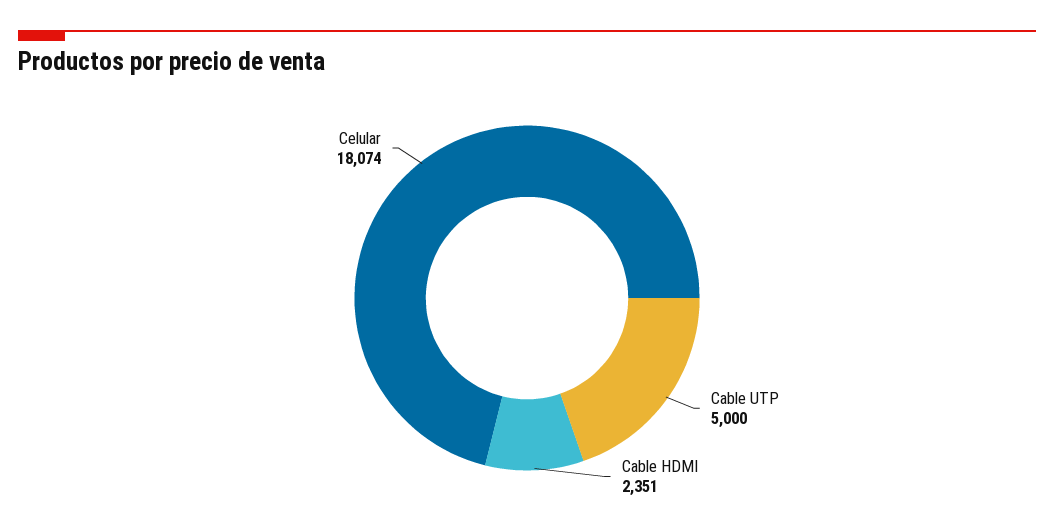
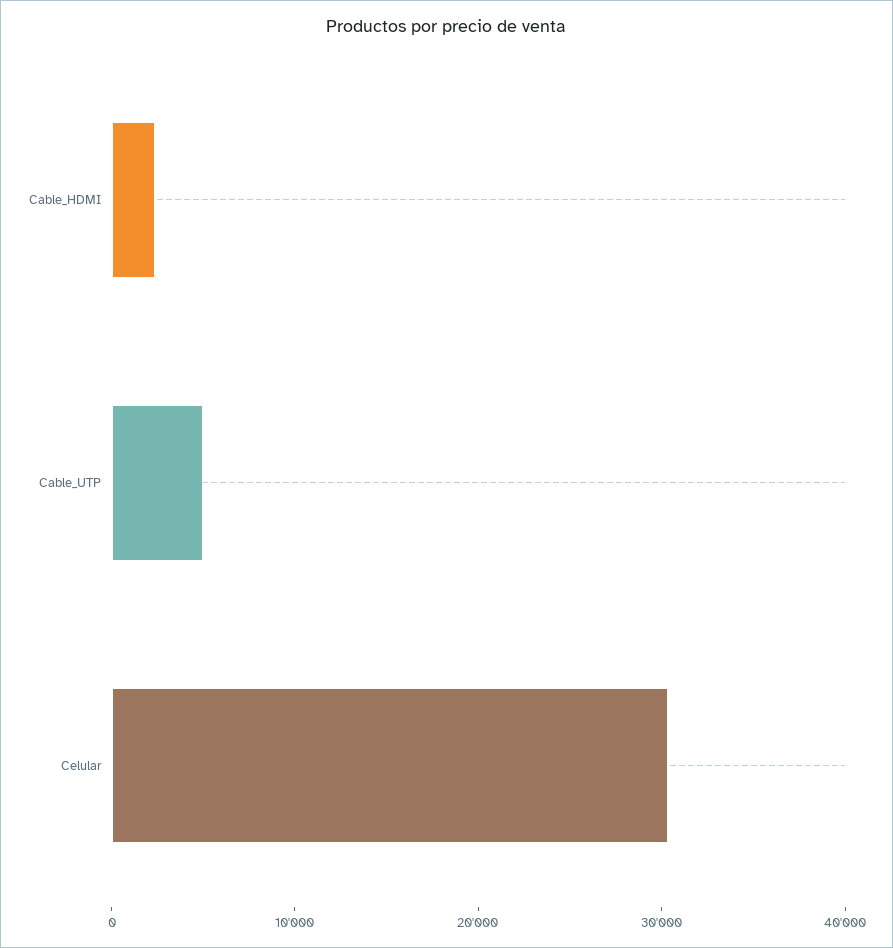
  {
    "Cable UTP": 5000,
    "Cable HDMI": 2351,
-   "Celular": 18074
+   "Celular": 30000
  }

